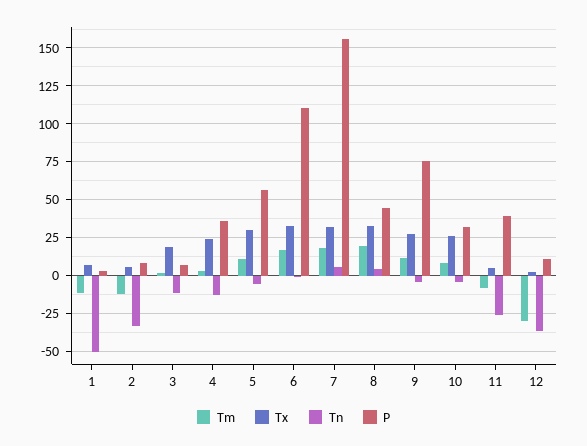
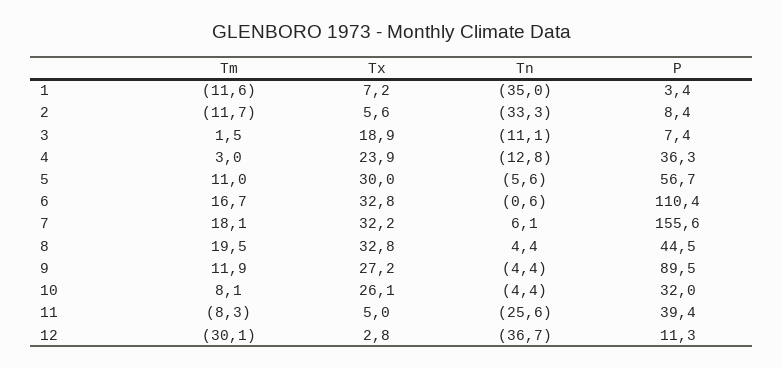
  {
    "Tm": {
      "1": -11.6,
      "2": -11.7,
      "3": 1.5,
      "4": 3,
      "5": 11,
      "6": 16.7,
      "7": 18.1,
      "8": 19.5,
      "9": 11.9,
      "10": 8.1,
      "11": -8.3,
      "12": -30.1
    },
    "Tx": {
      "1": 7.2,
      "2": 5.6,
      "3": 18.9,
      "4": 23.9,
      "5": 30,
      "6": 32.8,
      "7": 32.2,
      "8": 32.8,
      "9": 27.2,
      "10": 26.1,
      "11": 5,
      "12": 2.8
    },
    "Tn": {
-     "1": -50,
+     "1": -35,
      "2": -33.3,
      "3": -11.1,
      "4": -12.8,
      "5": -5.6,
      "6": -0.6,
      "7": 6.1,
      "8": 4.4,
      "9": -4.4,
      "10": -4.4,
      "11": -25.6,
      "12": -36.7
    },
    "P": {
      "1": 3.4,
      "2": 8.4,
      "3": 7.4,
      "4": 36.3,
      "5": 56.7,
      "6": 110.4,
      "7": 155.6,
      "8": 44.5,
-     "9": 75,
+     "9": 89.5,
      "10": 32,
      "11": 39.4,
      "12": 11.3
    }
  }

